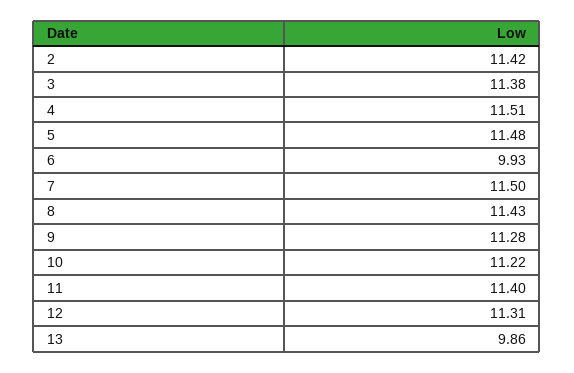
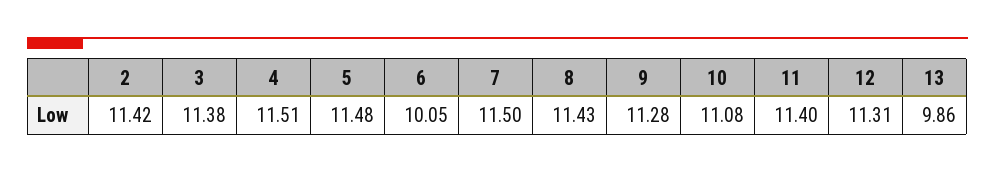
  {
    "2": 11.42,
    "3": 11.38,
    "4": 11.51,
    "5": 11.48,
-   "6": 9.93,
+   "6": 10.05,
    "7": 11.5,
    "8": 11.43,
    "9": 11.28,
-   "10": 11.22,
+   "10": 11.08,
    "11": 11.4,
    "12": 11.31,
    "13": 9.86
  }

